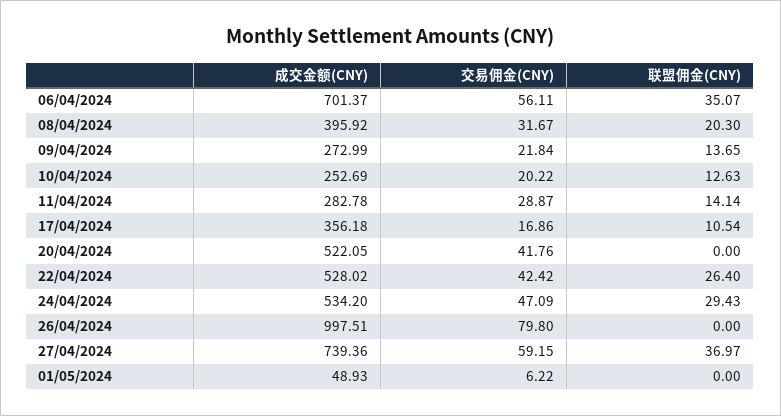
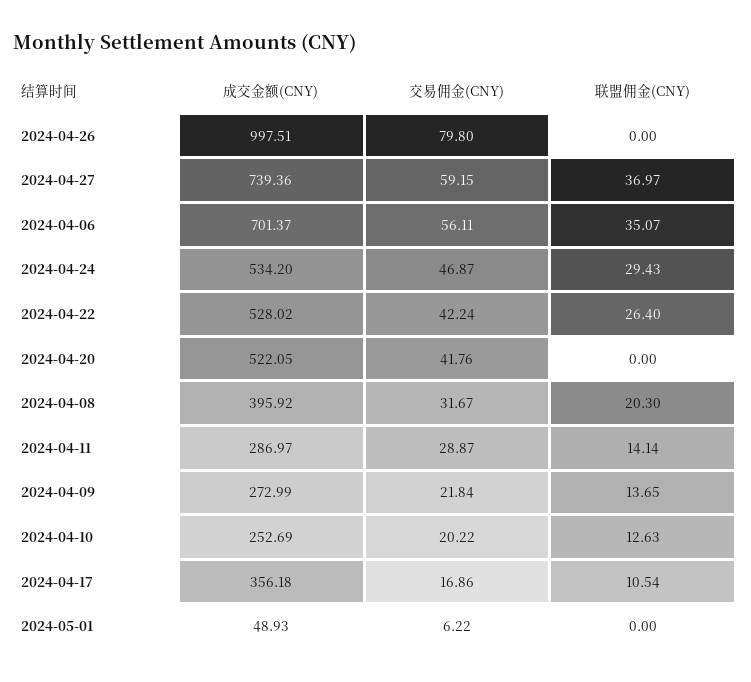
  {
    "成交金额(CNY)": {
      "06/04/2024": 701.37,
      "08/04/2024": 395.92,
      "09/04/2024": 272.99,
      "10/04/2024": 252.69,
-     "11/04/2024": 282.78,
+     "11/04/2024": 286.97,
      "17/04/2024": 356.18,
      "20/04/2024": 522.05,
      "22/04/2024": 528.02,
      "24/04/2024": 534.2,
      "26/04/2024": 997.51,
      "27/04/2024": 739.36,
      "01/05/2024": 48.93
    },
    "交易佣金(CNY)": {
      "06/04/2024": 56.11,
      "08/04/2024": 31.67,
      "09/04/2024": 21.84,
      "10/04/2024": 20.22,
      "11/04/2024": 28.87,
      "17/04/2024": 16.86,
      "20/04/2024": 41.76,
-     "22/04/2024": 42.42,
+     "22/04/2024": 42.24,
-     "24/04/2024": 47.09,
+     "24/04/2024": 46.87,
      "26/04/2024": 79.8,
      "27/04/2024": 59.15,
      "01/05/2024": 6.22
    },
    "联盟佣金(CNY)": {
      "06/04/2024": 35.07,
      "08/04/2024": 20.3,
      "09/04/2024": 13.65,
      "10/04/2024": 12.63,
      "11/04/2024": 14.14,
      "17/04/2024": 10.54,
      "20/04/2024": 0,
      "22/04/2024": 26.4,
      "24/04/2024": 29.43,
      "26/04/2024": 0,
      "27/04/2024": 36.97,
      "01/05/2024": 0
    }
  }

